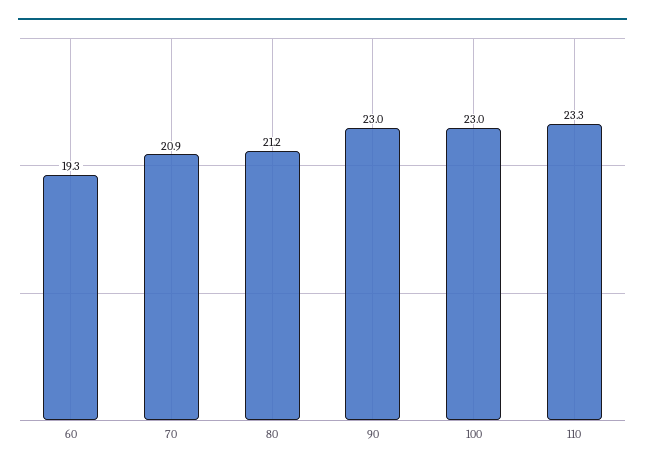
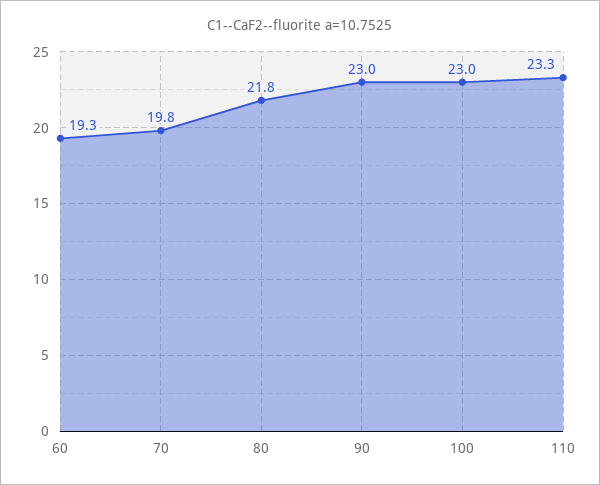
  {
    "60": 19.3,
-   "70": 20.9,
+   "70": 19.8,
-   "80": 21.2,
+   "80": 21.8,
    "90": 23,
    "100": 23,
    "110": 23.3
  }

